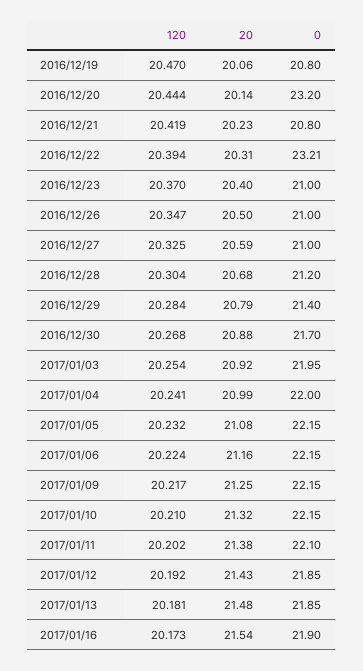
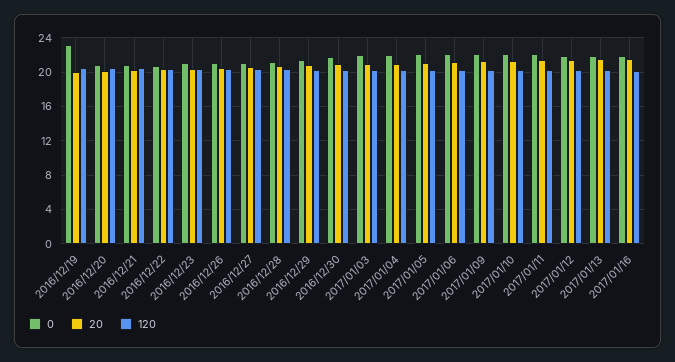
  {
    "120": {
      "2016/12/19": 20.47,
      "2016/12/20": 20.444,
      "2016/12/21": 20.419,
      "2016/12/22": 20.394,
      "2016/12/23": 20.37,
      "2016/12/26": 20.347,
      "2016/12/27": 20.325,
      "2016/12/28": 20.304,
      "2016/12/29": 20.284,
      "2016/12/30": 20.268,
      "2017/01/03": 20.254,
      "2017/01/04": 20.241,
      "2017/01/05": 20.232,
      "2017/01/06": 20.224,
      "2017/01/09": 20.217,
      "2017/01/10": 20.21,
      "2017/01/11": 20.202,
      "2017/01/12": 20.192,
      "2017/01/13": 20.181,
      "2017/01/16": 20.173
    },
    "20": {
      "2016/12/19": 20.06,
      "2016/12/20": 20.14,
      "2016/12/21": 20.23,
      "2016/12/22": 20.31,
      "2016/12/23": 20.4,
      "2016/12/26": 20.5,
      "2016/12/27": 20.59,
      "2016/12/28": 20.68,
      "2016/12/29": 20.79,
      "2016/12/30": 20.88,
      "2017/01/03": 20.92,
      "2017/01/04": 20.99,
      "2017/01/05": 21.08,
      "2017/01/06": 21.16,
      "2017/01/09": 21.25,
      "2017/01/10": 21.32,
      "2017/01/11": 21.38,
      "2017/01/12": 21.43,
      "2017/01/13": 21.48,
      "2017/01/16": 21.54
    },
    "0": {
-     "2016/12/19": 20.8,
+     "2016/12/19": 23,
-     "2016/12/20": 23.2,
+     "2016/12/20": 21,
      "2016/12/21": 20.8,
-     "2016/12/22": 23.21,
+     "2016/12/22": 21,
      "2016/12/23": 21,
      "2016/12/26": 21,
      "2016/12/27": 21,
      "2016/12/28": 21.2,
      "2016/12/29": 21.4,
      "2016/12/30": 21.7,
      "2017/01/03": 21.95,
      "2017/01/04": 22,
      "2017/01/05": 22.15,
      "2017/01/06": 22.15,
      "2017/01/09": 22.15,
      "2017/01/10": 22.15,
      "2017/01/11": 22.1,
      "2017/01/12": 21.85,
      "2017/01/13": 21.85,
      "2017/01/16": 21.9
    }
  }

